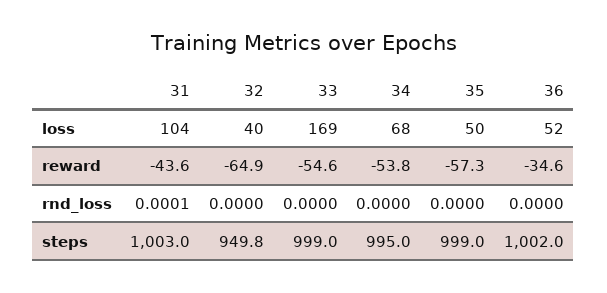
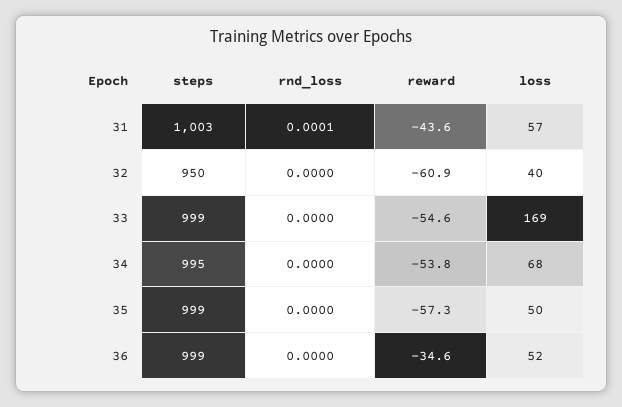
  {
    "31": {
-     "loss": 104,
+     "loss": 57,
      "reward": -43.6,
      "rnd_loss": 0.0001,
      "steps": 1003
    },
    "32": {
      "loss": 40,
-     "reward": -64.9,
+     "reward": -60.9,
      "rnd_loss": 0,
      "steps": 949.8
    },
    "33": {
      "loss": 169,
      "reward": -54.6,
      "rnd_loss": 0,
      "steps": 999
    },
    "34": {
      "loss": 68,
      "reward": -53.8,
      "rnd_loss": 0,
      "steps": 995
    },
    "35": {
      "loss": 50,
      "reward": -57.3,
      "rnd_loss": 0,
      "steps": 999
    },
    "36": {
      "loss": 52,
      "reward": -34.6,
      "rnd_loss": 0,
-     "steps": 1002
+     "steps": 999
    }
  }

